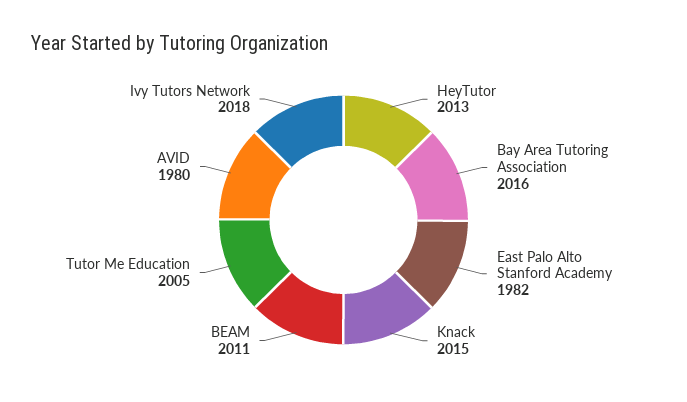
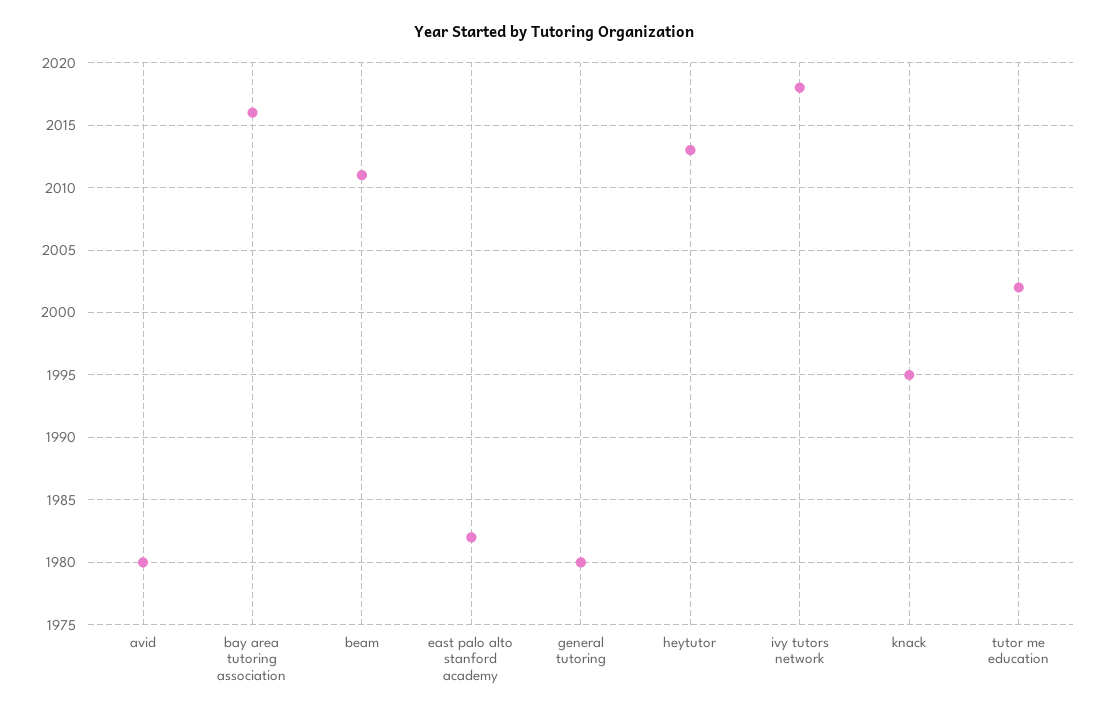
  {
    "HeyTutor": 2013,
    "Bay Area Tutoring Association": 2016,
    "East Palo Alto Stanford Academy": 1982,
-   "Knack": 2015,
+   "Knack": 1995,
    "BEAM": 2011,
-   "Tutor Me Education": 2005,
+   "Tutor Me Education": 2002,
    "AVID": 1980,
-   "Ivy Tutors Network": 2018
+   "Ivy Tutors Network": 2018,
+   "general tutoring": 1980
  }

